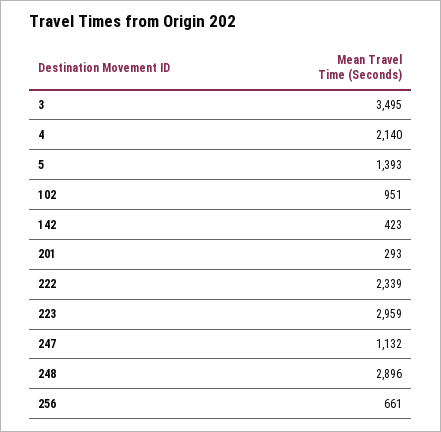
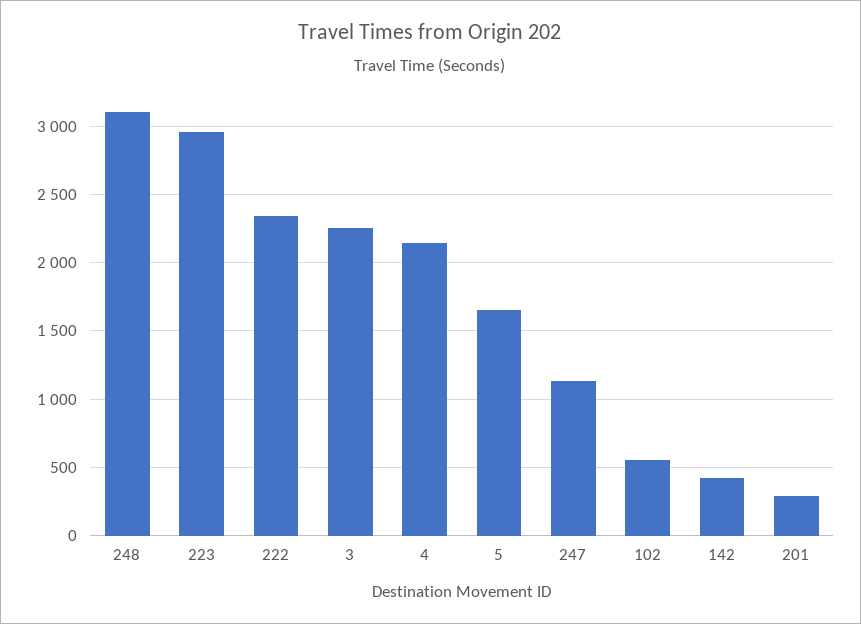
  {
-   "3": 3495,
+   "3": 2250,
    "4": 2140,
-   "5": 1393,
+   "5": 1650,
-   "102": 951,
+   "102": 550,
    "142": 423,
    "201": 293,
    "222": 2339,
    "223": 2959,
    "247": 1132,
-   "248": 2896,
+   "248": 3100
-   "256": 661
  }

